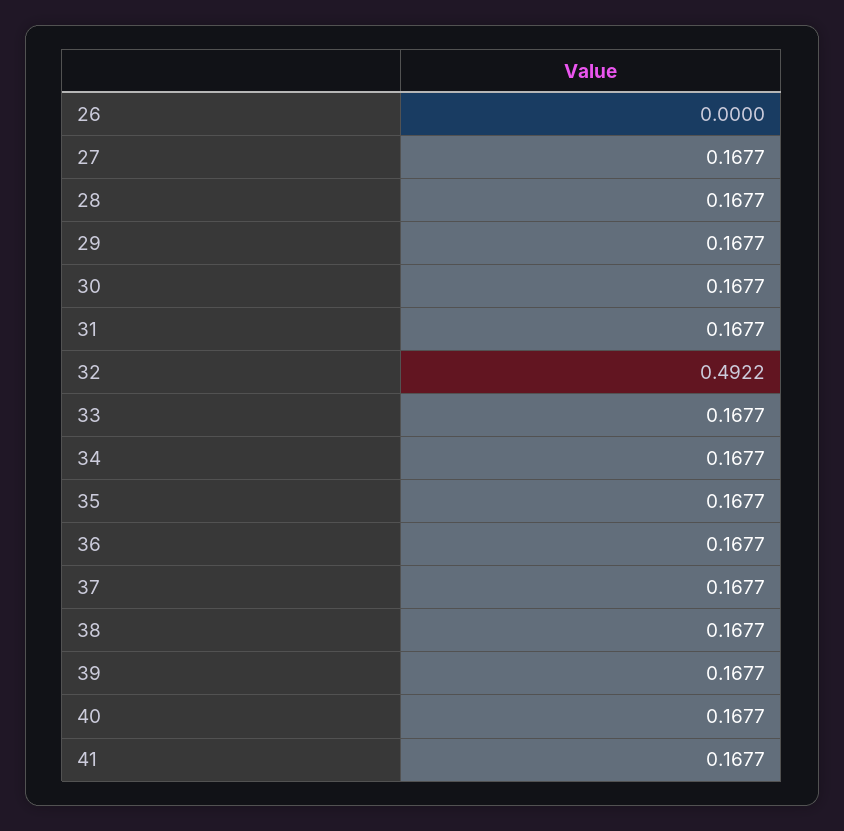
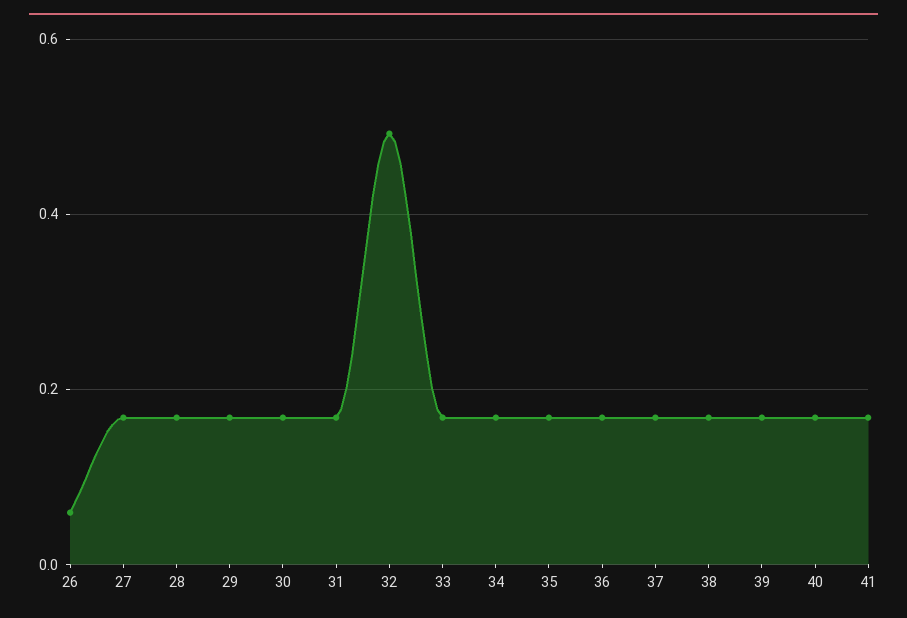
  {
-   "26": 0,
+   "26": 0.06,
    "27": 0.1677,
    "28": 0.1677,
    "29": 0.1677,
    "30": 0.1677,
    "31": 0.1677,
    "32": 0.4922,
    "33": 0.1677,
    "34": 0.1677,
    "35": 0.1677,
    "36": 0.1677,
    "37": 0.1677,
    "38": 0.1677,
    "39": 0.1677,
    "40": 0.1677,
    "41": 0.1677
  }

